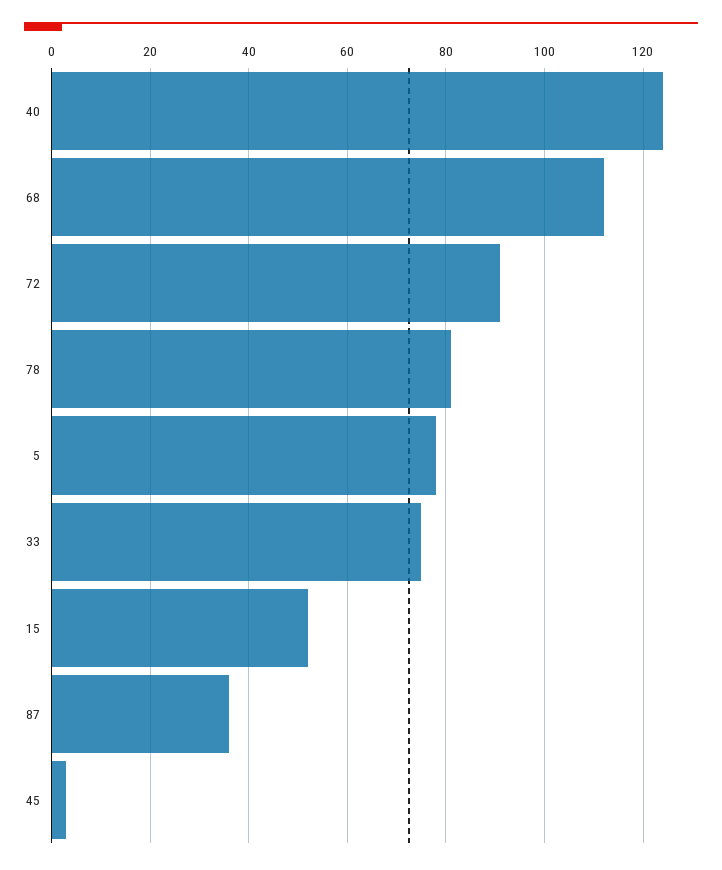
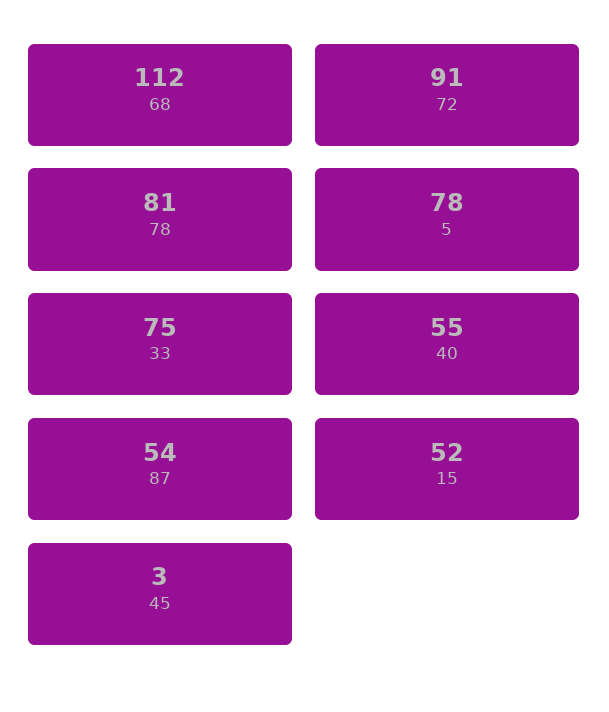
  {
-   "40": 125,
+   "40": 55,
    "68": 112,
    "72": 91,
    "78": 81,
    "5": 78,
    "33": 75,
    "15": 52,
-   "87": 35,
+   "87": 54,
    "45": 3
  }

